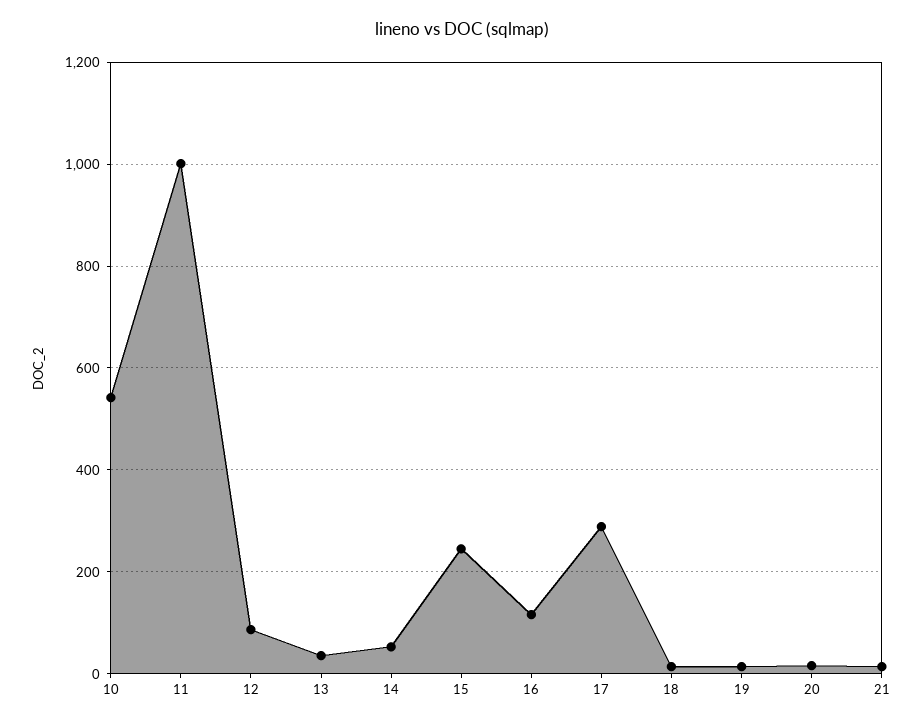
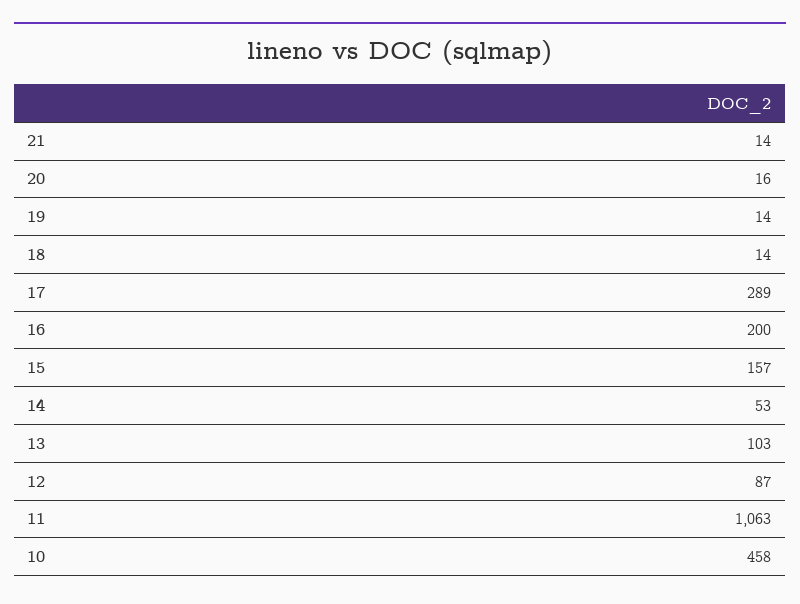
  {
-   "10": 540,
+   "10": 458,
-   "11": 1000,
+   "11": 1063,
    "12": 87,
-   "13": 40,
+   "13": 103,
    "14": 53,
-   "15": 240,
+   "15": 157,
-   "16": 120,
+   "16": 200,
    "17": 289,
    "18": 14,
    "19": 14,
    "20": 16,
    "21": 14
  }

